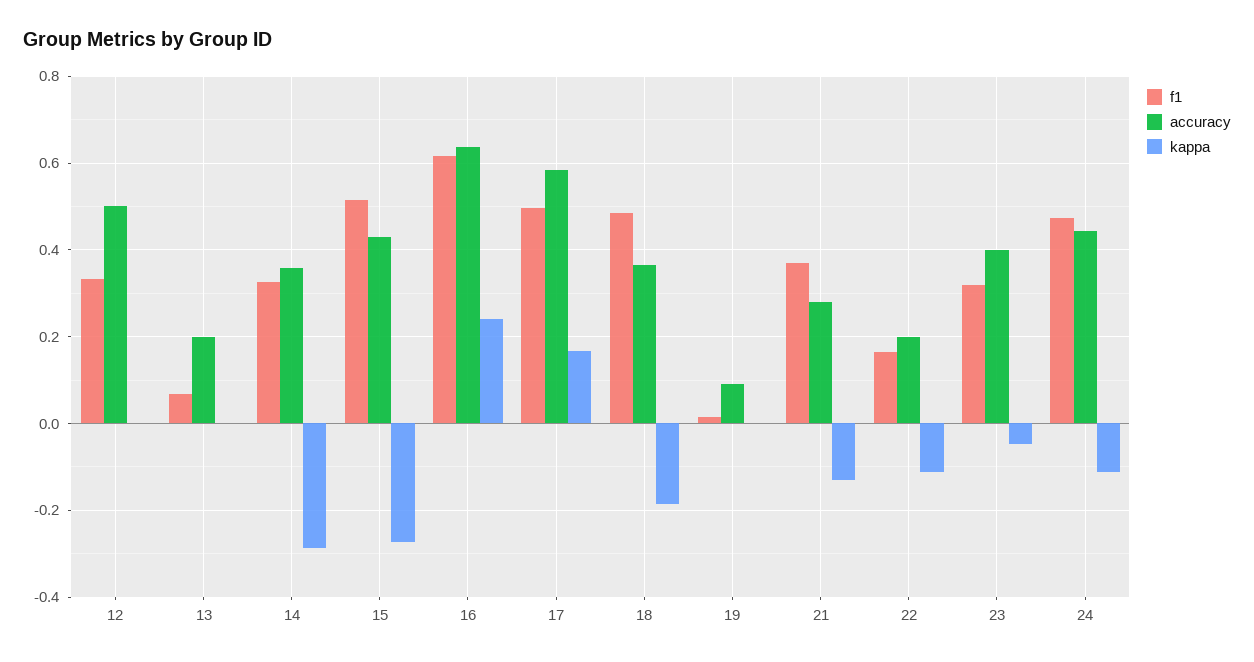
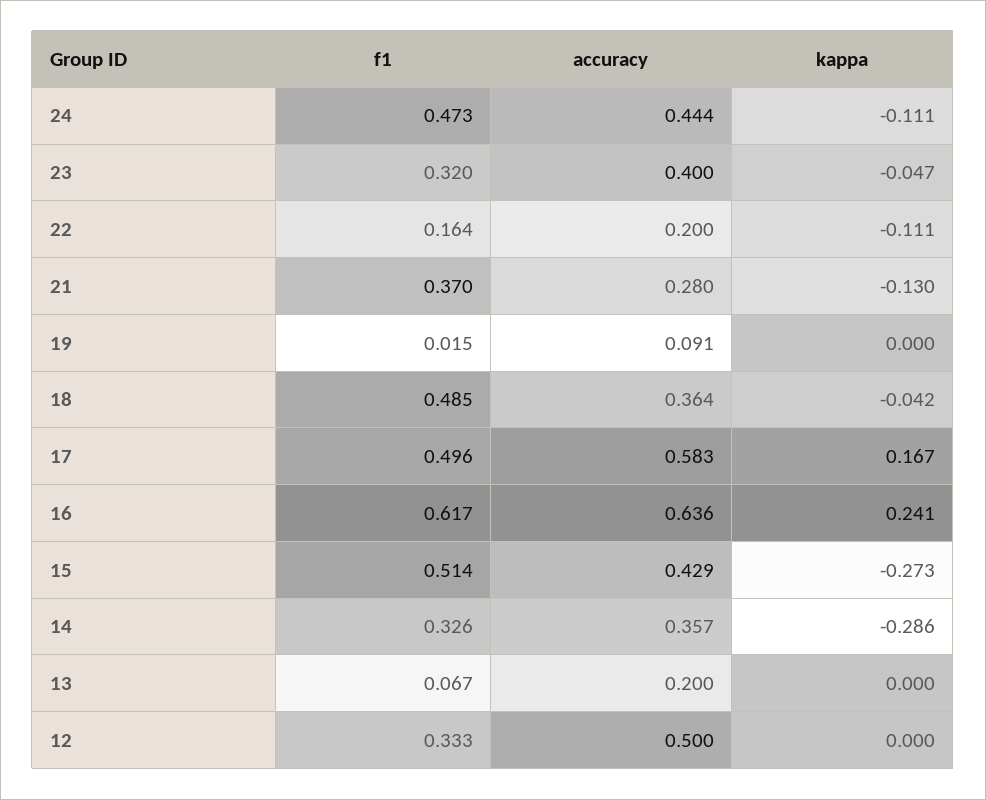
  {
    "f1": {
      "12": 0.333,
      "13": 0.067,
      "14": 0.326,
      "15": 0.514,
      "16": 0.617,
      "17": 0.496,
      "18": 0.485,
      "19": 0.015,
      "21": 0.37,
      "22": 0.164,
      "23": 0.32,
      "24": 0.473
    },
    "accuracy": {
      "12": 0.5,
      "13": 0.2,
      "14": 0.357,
      "15": 0.429,
      "16": 0.636,
      "17": 0.583,
      "18": 0.364,
      "19": 0.091,
      "21": 0.28,
      "22": 0.2,
      "23": 0.4,
      "24": 0.444
    },
    "kappa": {
      "12": 0,
      "13": 0,
      "14": -0.286,
      "15": -0.273,
      "16": 0.241,
      "17": 0.167,
-     "18": -0.18,
+     "18": -0.042,
      "19": 0,
      "21": -0.13,
      "22": -0.111,
      "23": -0.047,
      "24": -0.111
    }
  }

